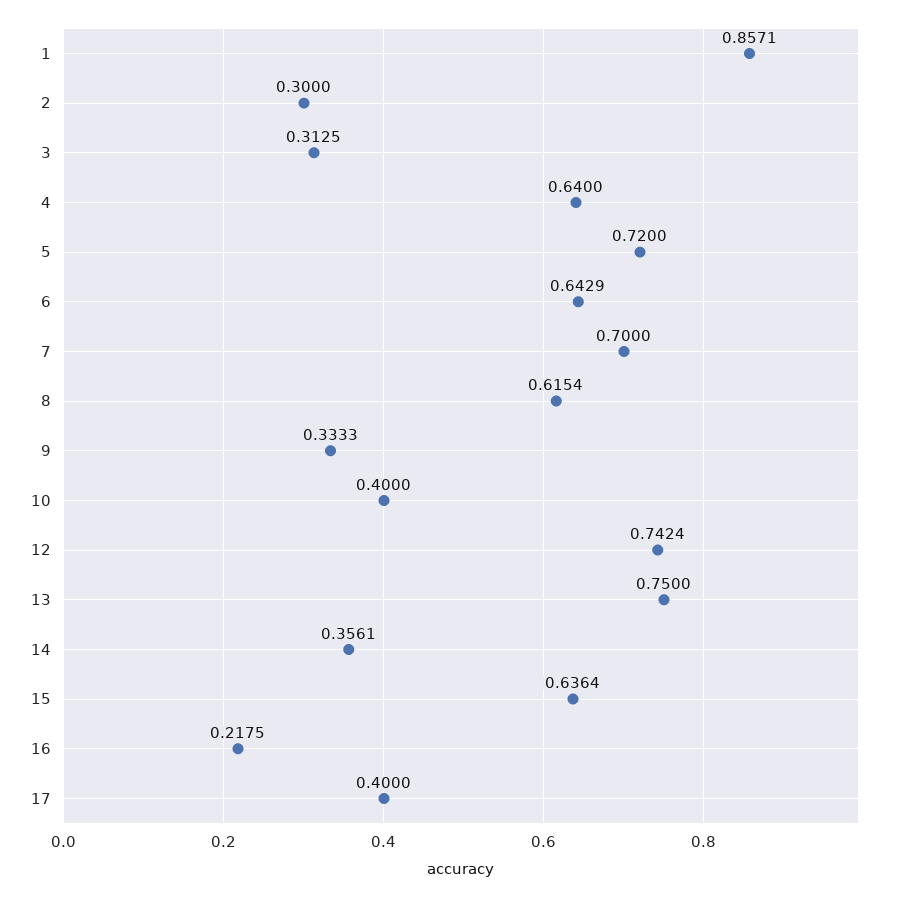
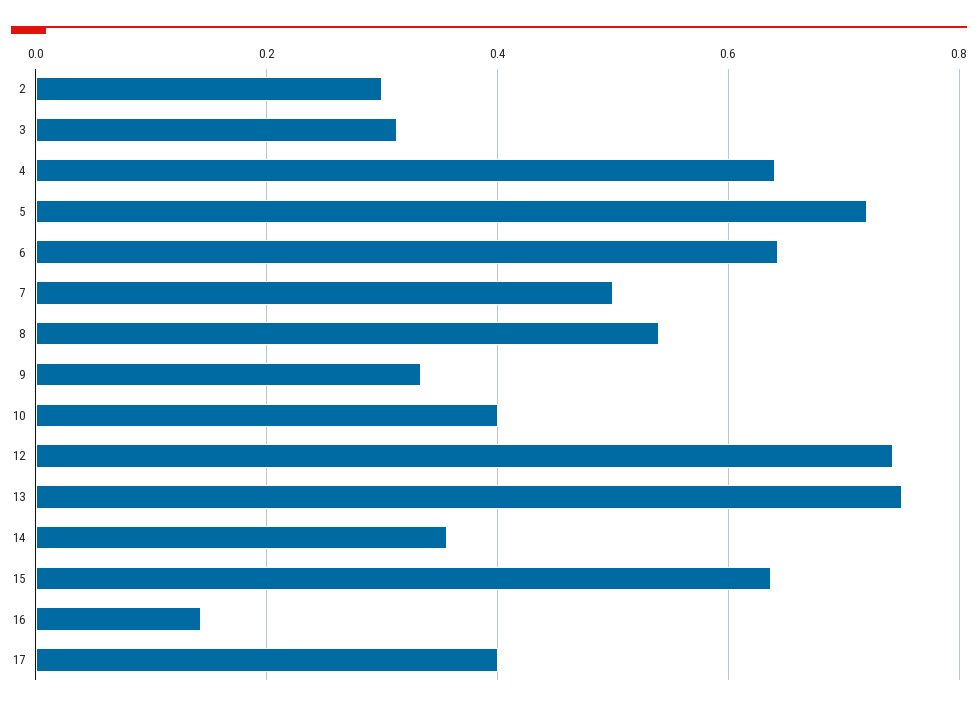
  {
-   "1": 0.8571,
    "2": 0.3,
    "3": 0.3125,
    "4": 0.64,
    "5": 0.72,
    "6": 0.6429,
-   "7": 0.7,
+   "7": 0.5,
-   "8": 0.6154,
+   "8": 0.54,
    "9": 0.3333,
    "10": 0.4,
    "12": 0.7424,
    "13": 0.75,
    "14": 0.3561,
    "15": 0.6364,
-   "16": 0.2175,
+   "16": 0.14,
    "17": 0.4
  }

